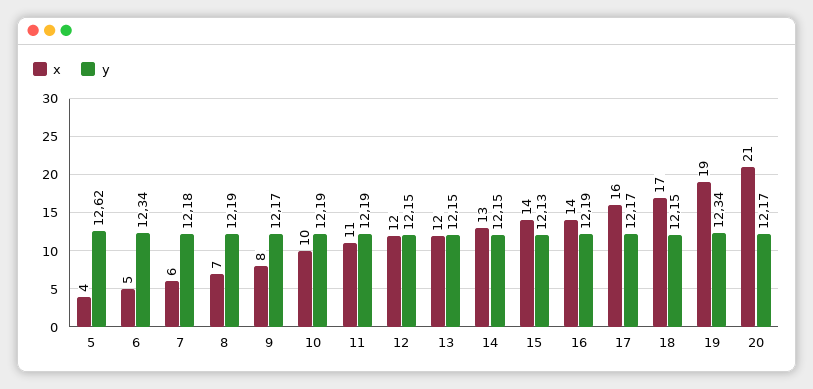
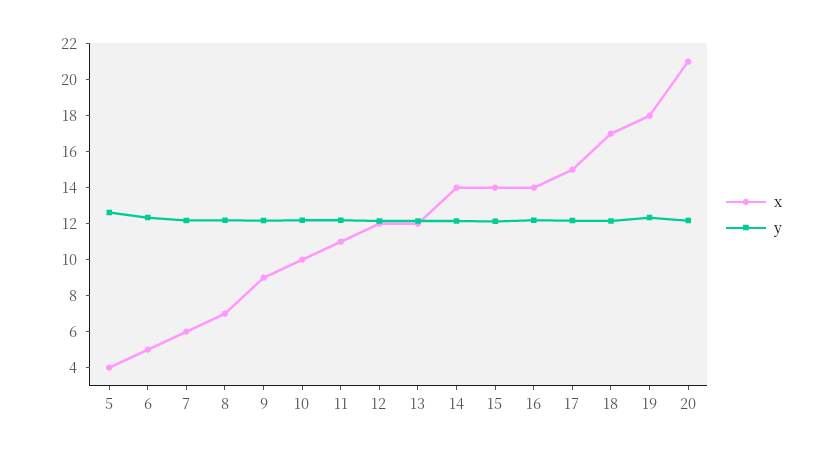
  {
    "x": {
      "5": 4,
      "6": 5,
      "7": 6,
      "8": 7,
-     "9": 8,
+     "9": 9,
      "10": 10,
      "11": 11,
      "12": 12,
      "13": 12,
-     "14": 13,
+     "14": 14,
      "15": 14,
      "16": 14,
-     "17": 16,
+     "17": 15,
      "18": 17,
-     "19": 19,
+     "19": 18,
      "20": 21
    },
    "y": {
      "5": 12.62,
      "6": 12.34,
      "7": 12.18,
      "8": 12.19,
      "9": 12.17,
      "10": 12.19,
      "11": 12.19,
      "12": 12.15,
      "13": 12.15,
      "14": 12.15,
      "15": 12.13,
      "16": 12.19,
      "17": 12.17,
      "18": 12.15,
      "19": 12.34,
      "20": 12.17
    }
  }

